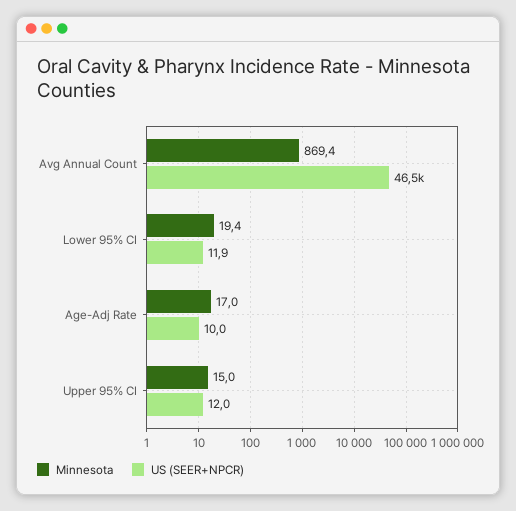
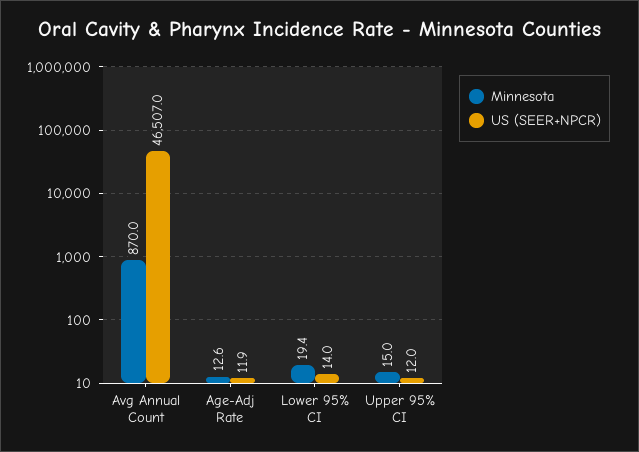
  {
    "Minnesota": {
-     "Avg Annual Count": 869.4,
+     "Avg Annual Count": 870,
      "Lower 95% CI": 19.4,
-     "Age-Adj Rate": 17,
+     "Age-Adj Rate": 12.6,
      "Upper 95% CI": 15
    },
    "US (SEER+NPCR)": {
      "Avg Annual Count": 46507,
-     "Lower 95% CI": 11.9,
+     "Lower 95% CI": 14,
-     "Age-Adj Rate": 10,
+     "Age-Adj Rate": 11.9,
      "Upper 95% CI": 12
    }
  }

